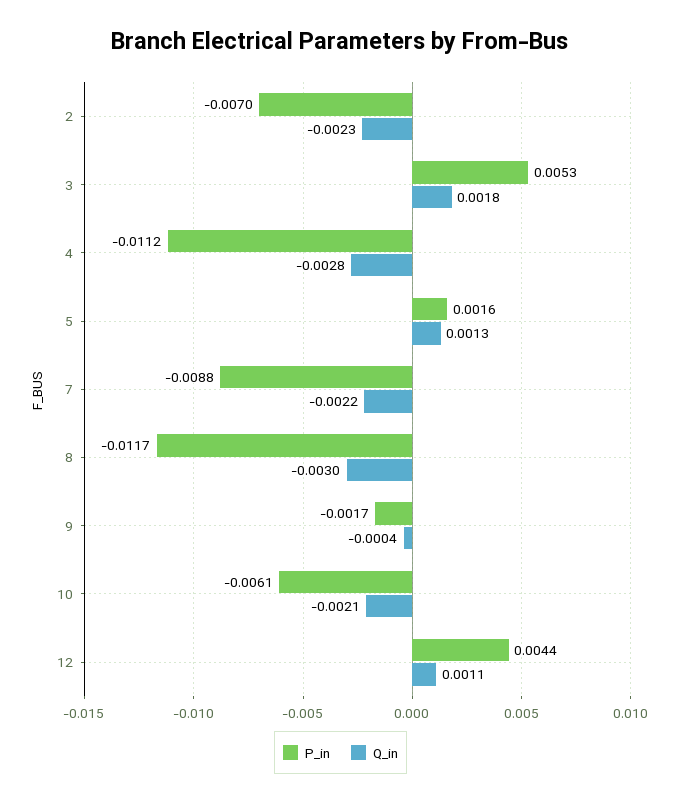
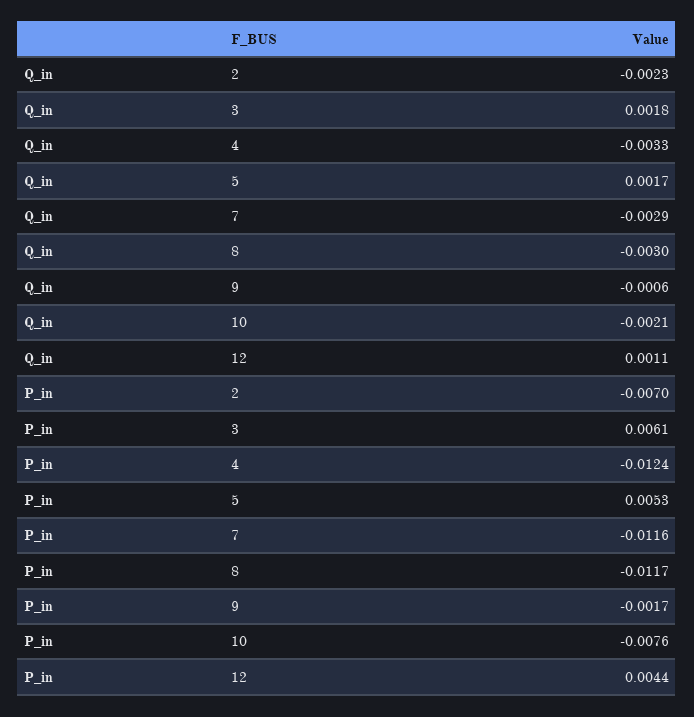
  {
    "P_in": {
      "2": -0.007,
-     "3": 0.0053,
+     "3": 0.0061,
-     "4": -0.0112,
+     "4": -0.0124,
-     "5": 0.0016,
+     "5": 0.0053,
-     "7": -0.0088,
+     "7": -0.0116,
      "8": -0.0117,
      "9": -0.0017,
-     "10": -0.0061,
+     "10": -0.0076,
      "12": 0.0044
    },
    "Q_in": {
      "2": -0.0023,
      "3": 0.0018,
-     "4": -0.0028,
+     "4": -0.0033,
-     "5": 0.0013,
+     "5": 0.0017,
-     "7": -0.0022,
+     "7": -0.0029,
      "8": -0.003,
-     "9": -0.0004,
+     "9": -0.0006,
      "10": -0.0021,
      "12": 0.0011
    }
  }

